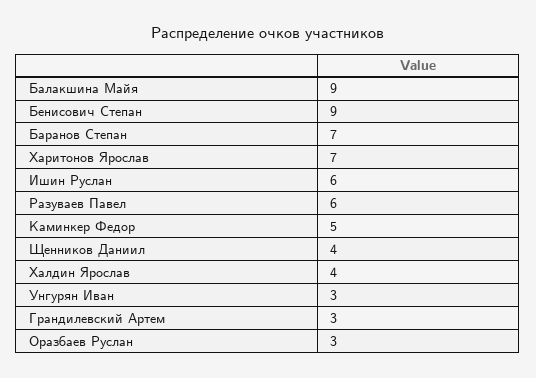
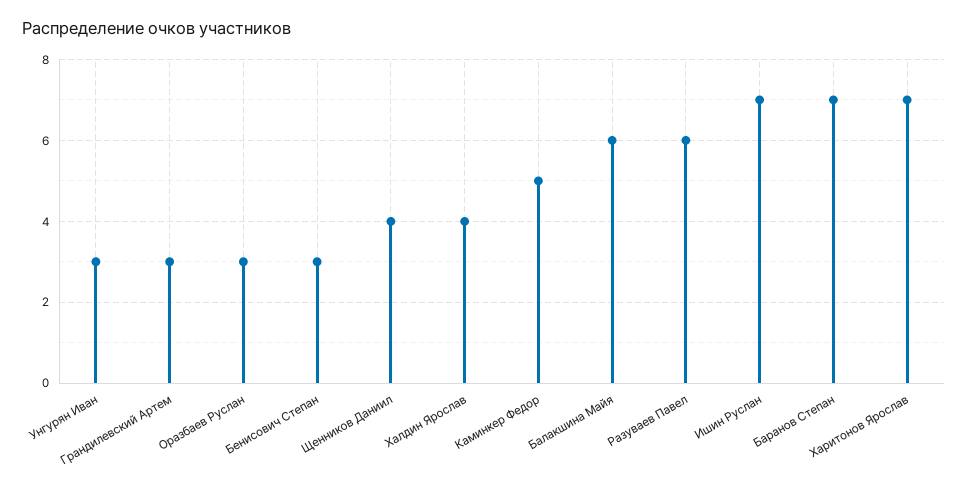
  {
-   "Балакшина Майя": 9,
+   "Балакшина Майя": 6,
-   "Бенисович Степан": 9,
+   "Бенисович Степан": 3,
    "Баранов Степан": 7,
    "Харитонов Ярослав": 7,
-   "Ишин Руслан": 6,
+   "Ишин Руслан": 7,
    "Разуваев Павел": 6,
    "Каминкер Федор": 5,
    "Щенников Даниил": 4,
    "Халдин Ярослав": 4,
    "Унгурян Иван": 3,
    "Грандилевский Артем": 3,
    "Оразбаев Руслан": 3
  }

